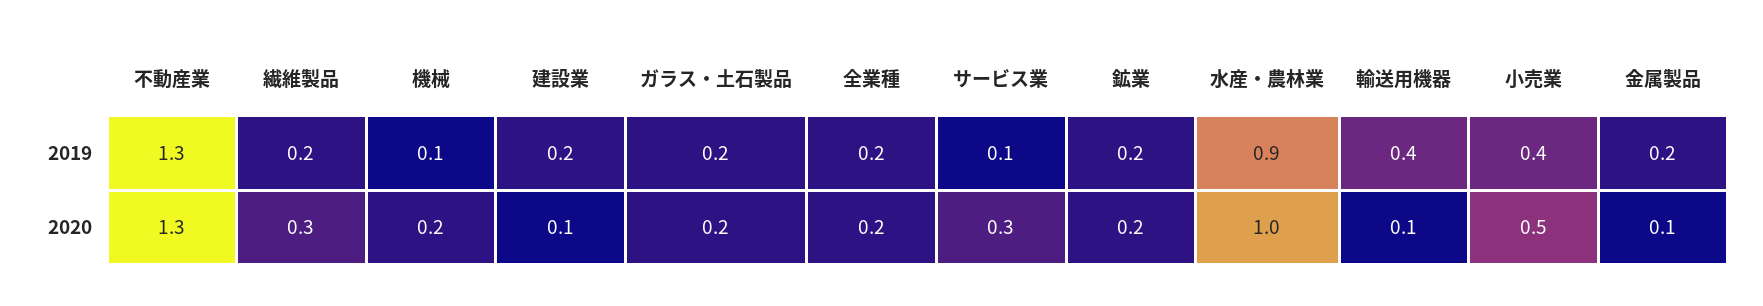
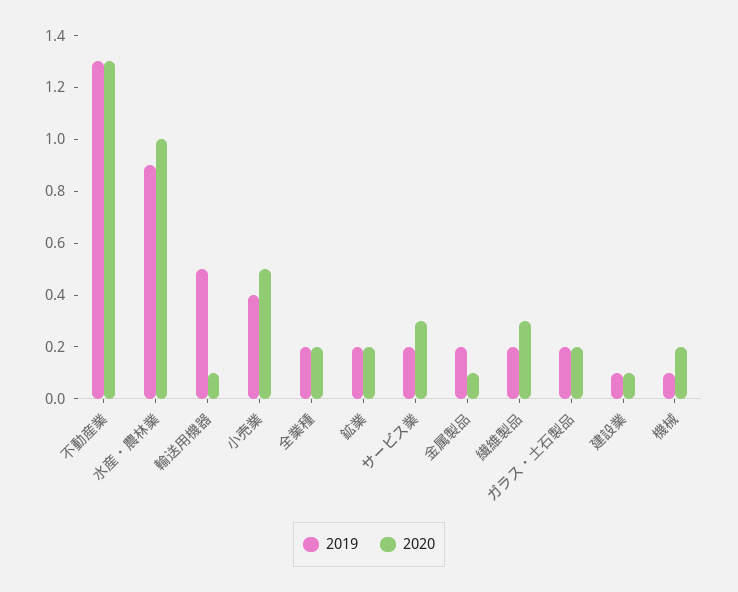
  {
    "2019": {
      "不動産業": 1.3,
      "繊維製品": 0.2,
      "機械": 0.1,
-     "建設業": 0.2,
+     "建設業": 0.1,
      "ガラス・土石製品": 0.2,
      "全業種": 0.2,
-     "サービス業": 0.1,
+     "サービス業": 0.2,
      "鉱業": 0.2,
      "水産・農林業": 0.9,
-     "輸送用機器": 0.4,
+     "輸送用機器": 0.5,
      "小売業": 0.4,
      "金属製品": 0.2
    },
    "2020": {
      "不動産業": 1.3,
      "繊維製品": 0.3,
      "機械": 0.2,
      "建設業": 0.1,
      "ガラス・土石製品": 0.2,
      "全業種": 0.2,
      "サービス業": 0.3,
      "鉱業": 0.2,
      "水産・農林業": 1,
      "輸送用機器": 0.1,
      "小売業": 0.5,
      "金属製品": 0.1
    }
  }

